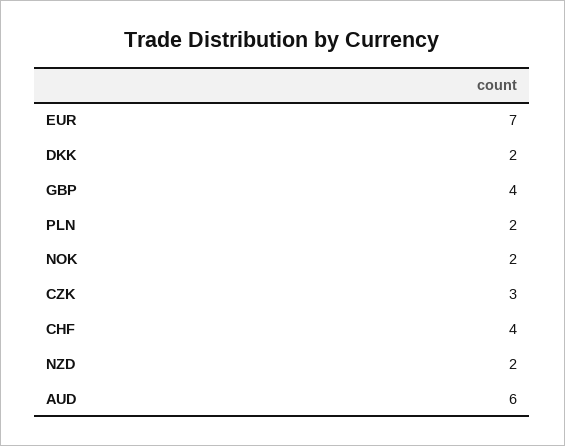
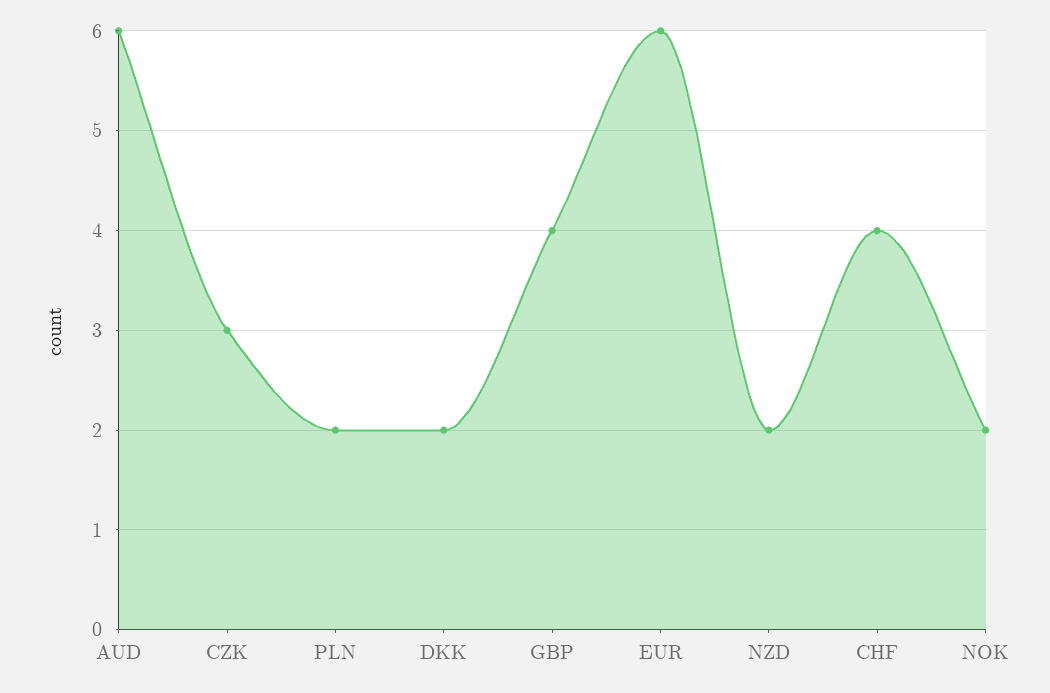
  {
-   "EUR": 7,
+   "EUR": 6,
    "DKK": 2,
    "GBP": 4,
    "PLN": 2,
    "NOK": 2,
    "CZK": 3,
    "CHF": 4,
    "NZD": 2,
    "AUD": 6
  }

